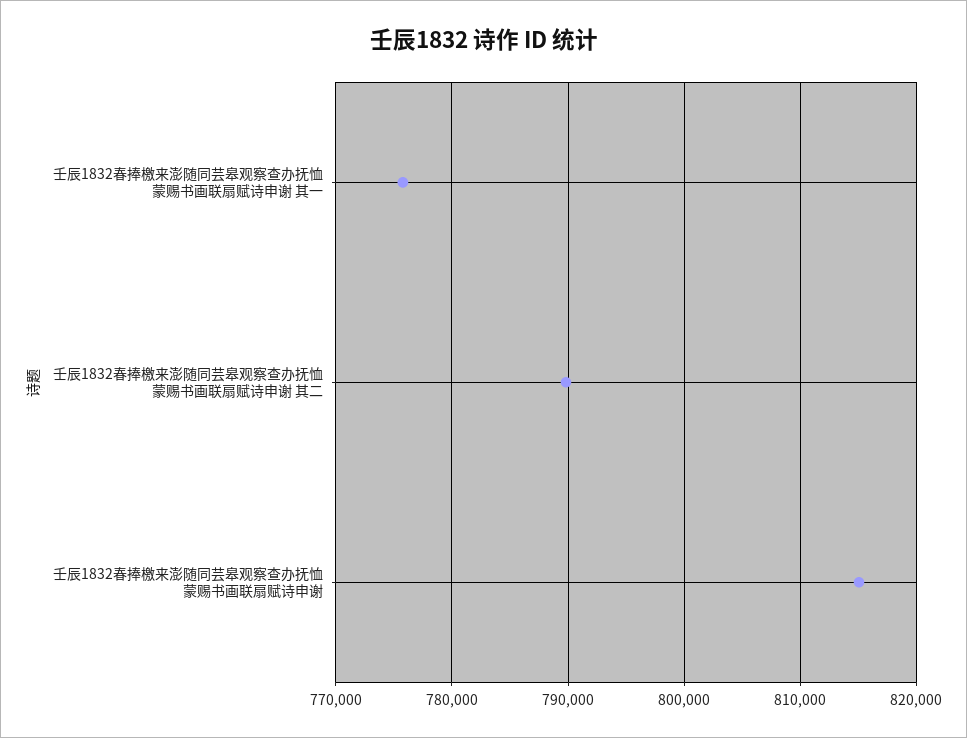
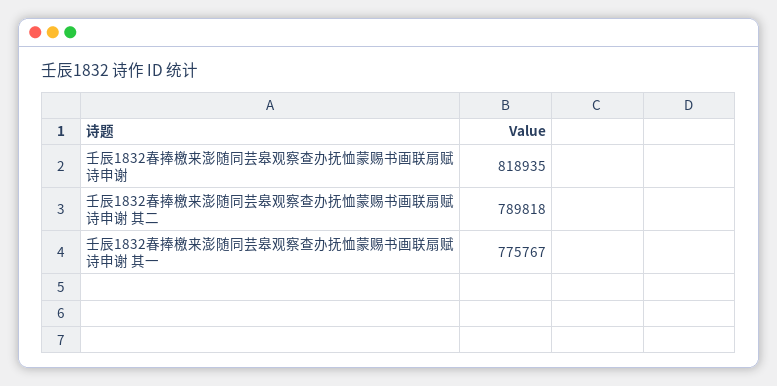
  {
    "壬辰1832春捧檄来澎随同芸皋观察查办抚恤蒙赐书画联扇赋诗申谢 其一": 775767,
    "壬辰1832春捧檄来澎随同芸皋观察查办抚恤蒙赐书画联扇赋诗申谢 其二": 789818,
-   "壬辰1832春捧檄来澎随同芸皋观察查办抚恤蒙赐书画联扇赋诗申谢": 815000
+   "壬辰1832春捧檄来澎随同芸皋观察查办抚恤蒙赐书画联扇赋诗申谢": 818935
  }

